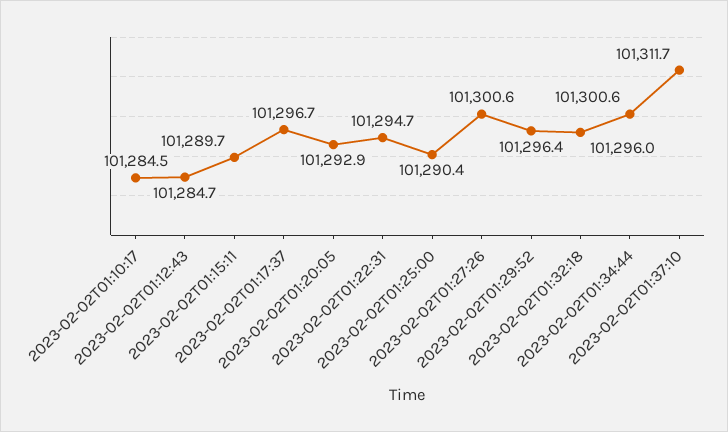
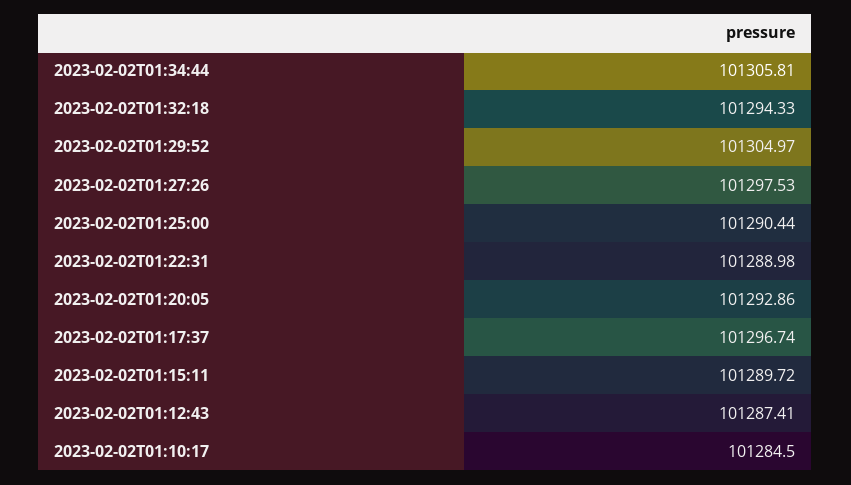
  {
    "2023-02-02T01:10:17": 101284.5,
-   "2023-02-02T01:12:43": 101284.7,
+   "2023-02-02T01:12:43": 101287.41,
    "2023-02-02T01:15:11": 101289.72,
    "2023-02-02T01:17:37": 101296.74,
    "2023-02-02T01:20:05": 101292.86,
-   "2023-02-02T01:22:31": 101294.7,
+   "2023-02-02T01:22:31": 101288.98,
    "2023-02-02T01:25:00": 101290.44,
-   "2023-02-02T01:27:26": 101300.6,
+   "2023-02-02T01:27:26": 101297.53,
-   "2023-02-02T01:29:52": 101296.4,
+   "2023-02-02T01:29:52": 101304.97,
-   "2023-02-02T01:32:18": 101296,
+   "2023-02-02T01:32:18": 101294.33,
-   "2023-02-02T01:34:44": 101300.6,
+   "2023-02-02T01:34:44": 101305.81
-   "2023-02-02T01:37:10": 101311.7
  }

